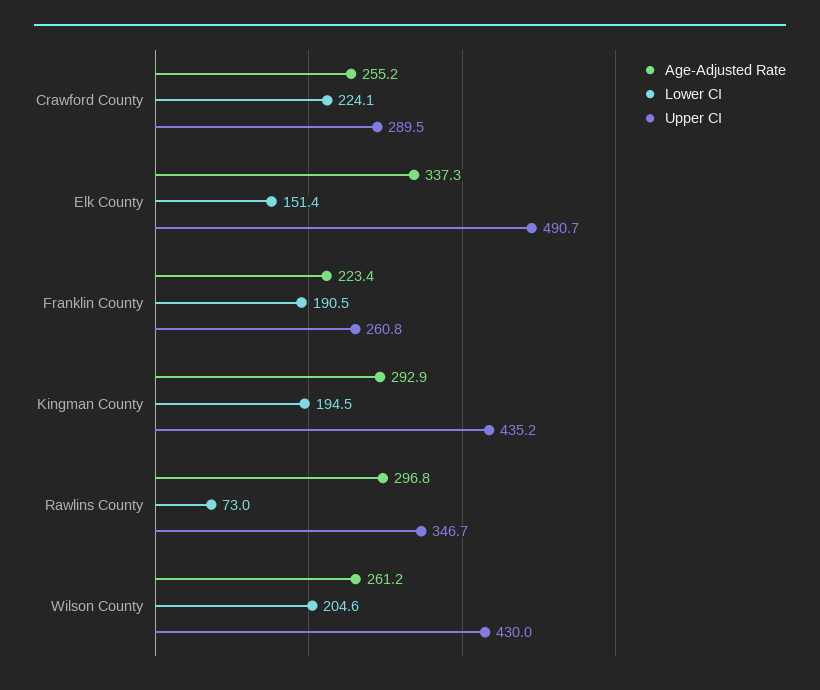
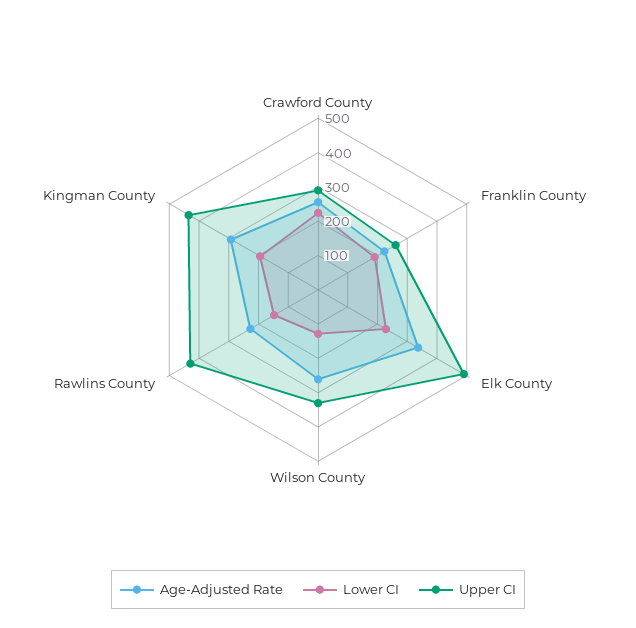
  {
    "Age-Adjusted Rate": {
      "Crawford County": 255.2,
      "Elk County": 337.3,
      "Franklin County": 223.4,
      "Kingman County": 292.9,
-     "Rawlins County": 296.8,
+     "Rawlins County": 225,
      "Wilson County": 261.2
    },
    "Lower CI": {
      "Crawford County": 224.1,
-     "Elk County": 151.4,
+     "Elk County": 225,
      "Franklin County": 190.5,
      "Kingman County": 194.5,
-     "Rawlins County": 73,
+     "Rawlins County": 150,
-     "Wilson County": 204.6
+     "Wilson County": 125
    },
    "Upper CI": {
      "Crawford County": 289.5,
      "Elk County": 490.7,
      "Franklin County": 260.8,
      "Kingman County": 435.2,
-     "Rawlins County": 346.7,
+     "Rawlins County": 425,
-     "Wilson County": 430
+     "Wilson County": 325
    }
  }

